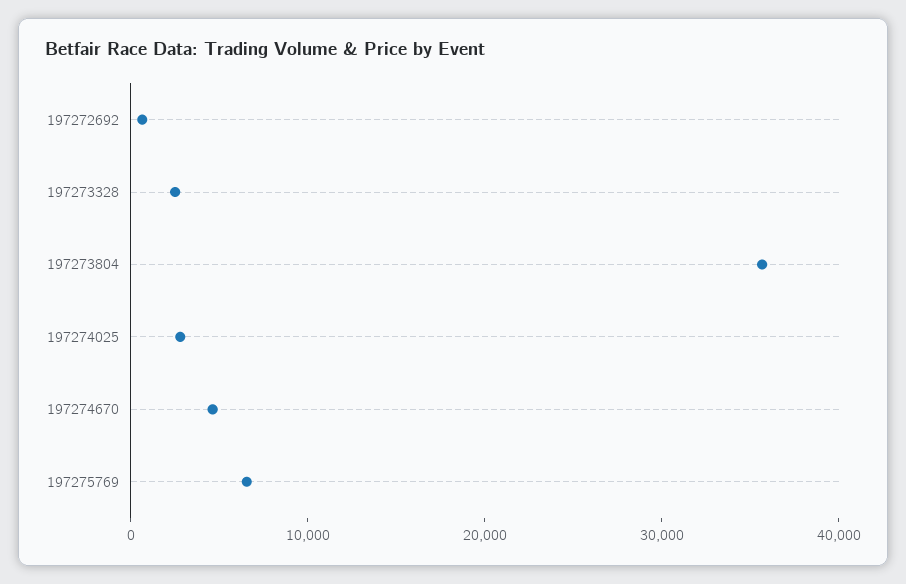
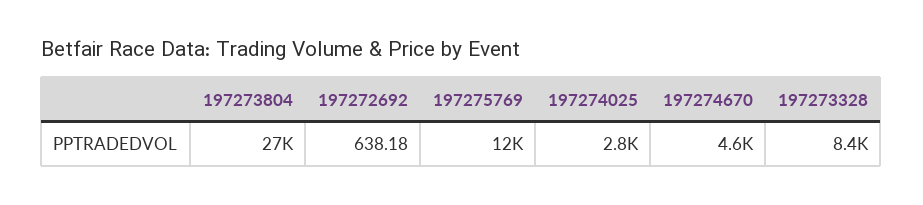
  {
    "197272692": 638.18,
-   "197273328": 2000,
+   "197273328": 8400,
-   "197273804": 36000,
+   "197273804": 27000,
    "197274025": 2800,
    "197274670": 4600,
-   "197275769": 6000
+   "197275769": 12000
  }

